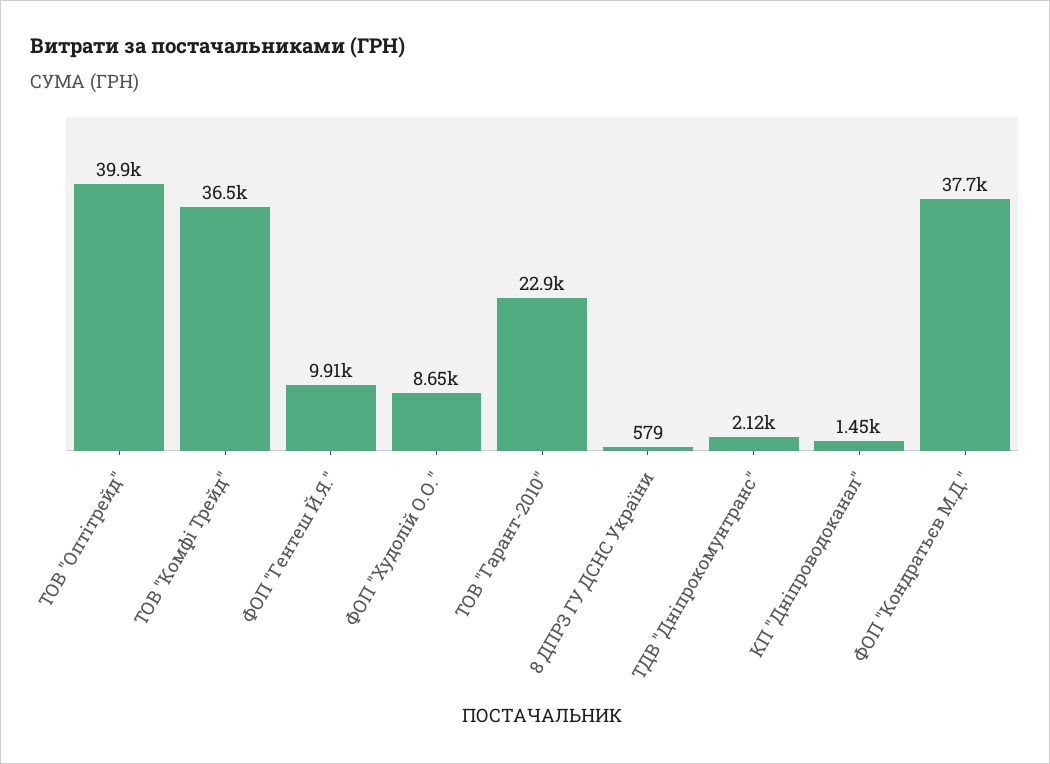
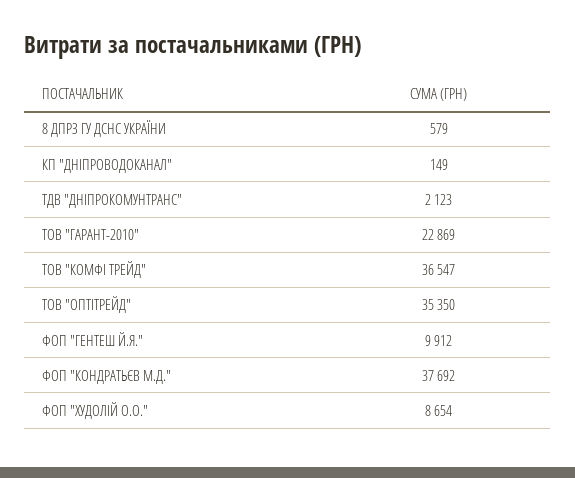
  {
-   "ТОВ \"Оптітрейд\"": 39900,
+   "ТОВ \"Оптітрейд\"": 35350,
    "ТОВ \"Комфі Трейд\"": 36547,
    "ФОП \"Гентеш Й.Я.\"": 9912,
    "ФОП \"Худолій О.О.\"": 8654,
    "ТОВ \"Гарант-2010\"": 22869,
    "8 ДПРЗ ГУ ДСНС України": 579,
    "ТДВ \"Дніпрокомунтранс\"": 2123,
-   "КП \"Дніпроводоканал\"": 1450,
+   "КП \"Дніпроводоканал\"": 149,
    "ФОП \"Кондратьєв М.Д.\"": 37692
  }

